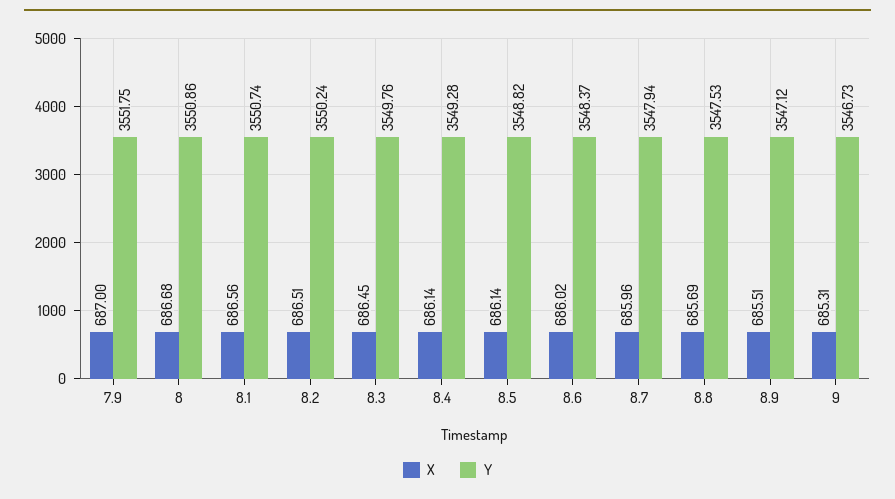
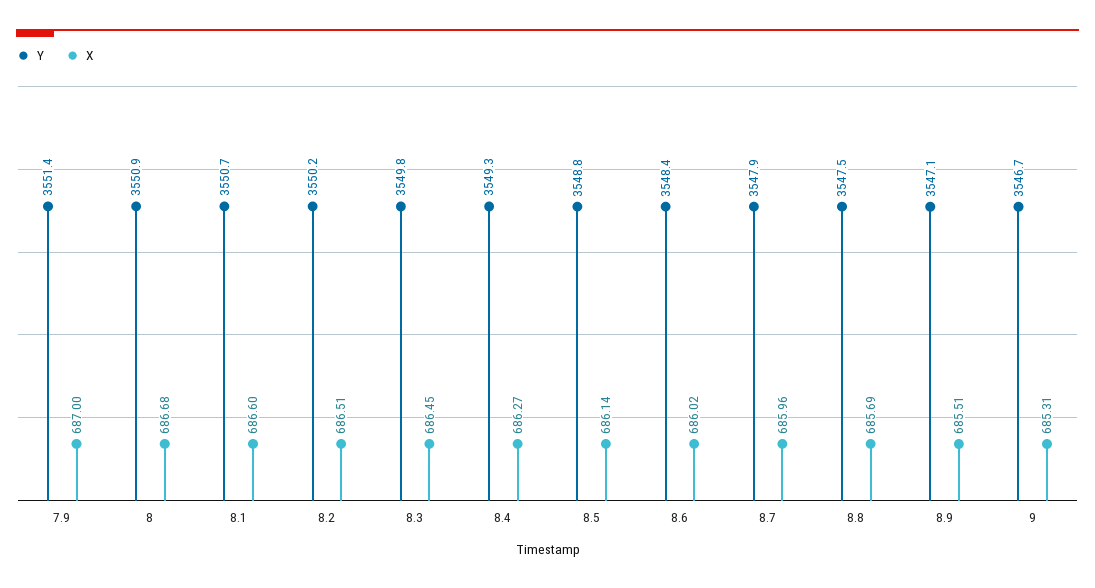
  {
    "X": {
      "7.9": 687,
      "8": 686.68,
-     "8.1": 686.56,
+     "8.1": 686.6,
      "8.2": 686.51,
      "8.3": 686.45,
-     "8.4": 686.14,
+     "8.4": 686.27,
      "8.5": 686.14,
      "8.6": 686.02,
      "8.7": 685.96,
      "8.8": 685.69,
      "8.9": 685.51,
      "9": 685.31
    },
    "Y": {
-     "7.9": 3551.75,
+     "7.9": 3551.4,
      "8": 3550.86,
      "8.1": 3550.74,
      "8.2": 3550.24,
      "8.3": 3549.76,
      "8.4": 3549.28,
      "8.5": 3548.82,
      "8.6": 3548.37,
      "8.7": 3547.94,
      "8.8": 3547.53,
      "8.9": 3547.12,
      "9": 3546.73
    }
  }

